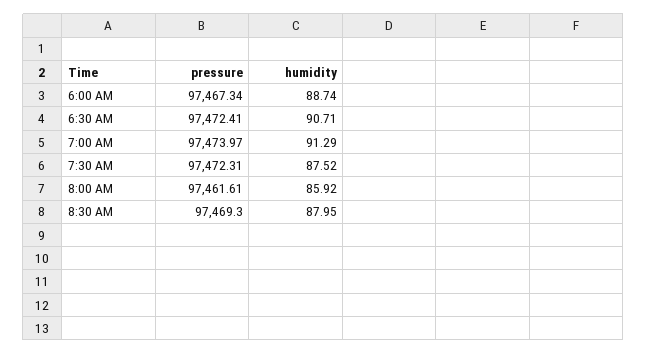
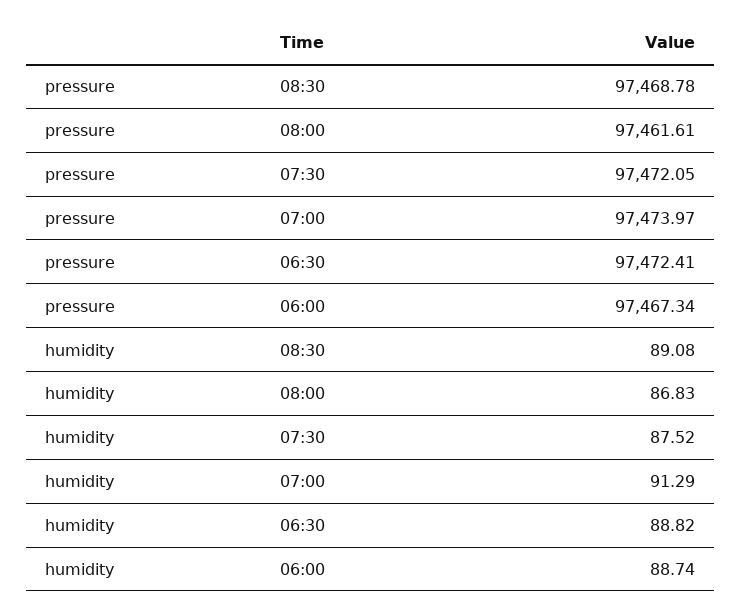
  {
    "pressure": {
      "6:00 AM": 97467.34,
      "6:30 AM": 97472.41,
      "7:00 AM": 97473.97,
-     "7:30 AM": 97472.31,
+     "7:30 AM": 97472.05,
      "8:00 AM": 97461.61,
-     "8:30 AM": 97469.3
+     "8:30 AM": 97468.78
    },
    "humidity": {
      "6:00 AM": 88.74,
-     "6:30 AM": 90.71,
+     "6:30 AM": 88.82,
      "7:00 AM": 91.29,
      "7:30 AM": 87.52,
-     "8:00 AM": 85.92,
+     "8:00 AM": 86.83,
-     "8:30 AM": 87.95
+     "8:30 AM": 89.08
    }
  }

